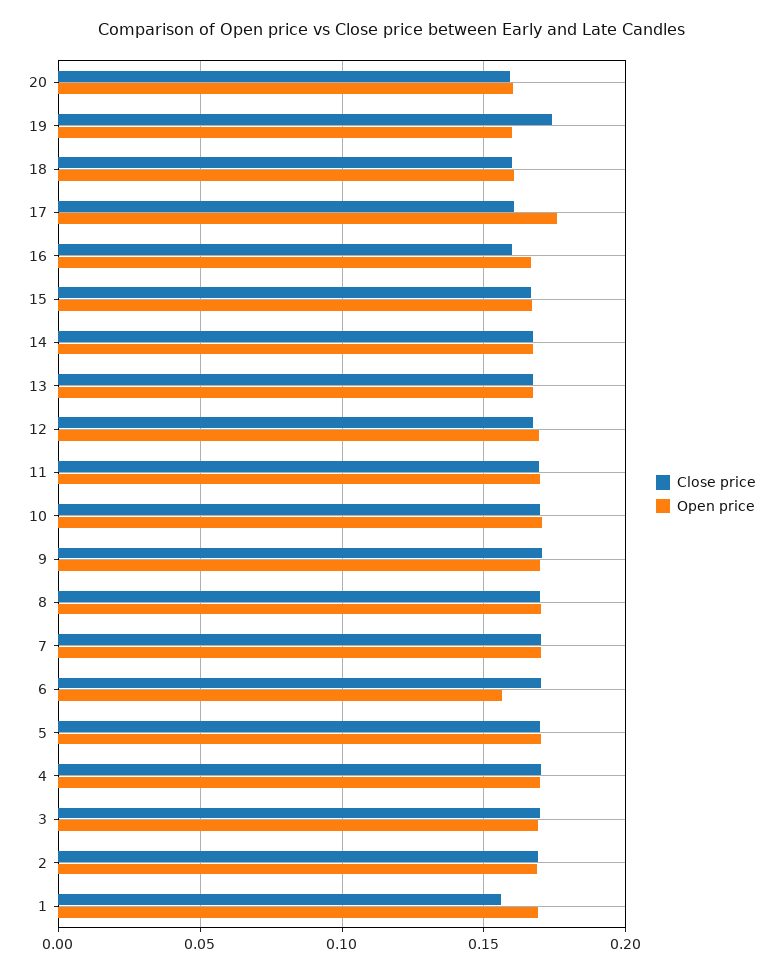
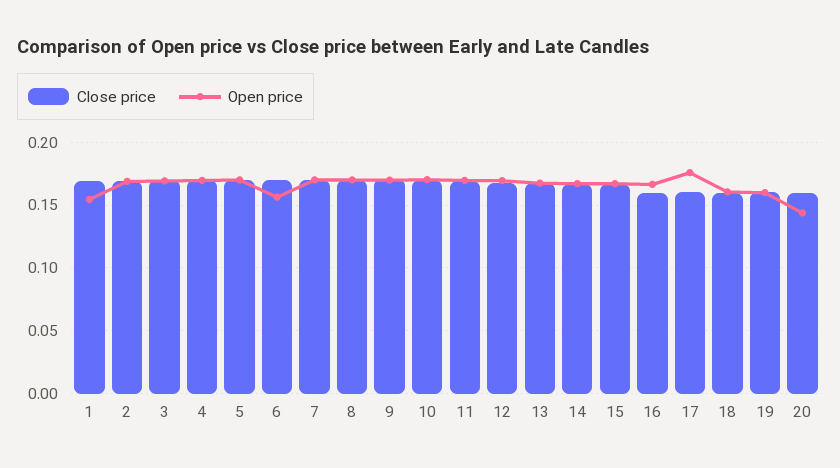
  {
    "Close price": {
      "20": 0.16,
-     "19": 0.175,
+     "19": 0.16,
      "18": 0.16,
      "17": 0.16,
      "16": 0.16,
      "15": 0.165,
      "14": 0.165,
      "13": 0.165,
      "12": 0.165,
      "11": 0.17,
      "10": 0.17,
      "9": 0.17,
      "8": 0.17,
      "7": 0.17,
      "6": 0.17,
      "5": 0.17,
      "4": 0.17,
      "3": 0.17,
      "2": 0.17,
-     "1": 0.155
+     "1": 0.17
    },
    "Open price": {
-     "20": 0.16,
+     "20": 0.145,
      "19": 0.16,
      "18": 0.16,
      "17": 0.175,
      "16": 0.165,
      "15": 0.165,
      "14": 0.165,
      "13": 0.165,
      "12": 0.17,
      "11": 0.17,
      "10": 0.17,
      "9": 0.17,
      "8": 0.17,
      "7": 0.17,
      "6": 0.155,
      "5": 0.17,
      "4": 0.17,
      "3": 0.17,
      "2": 0.17,
-     "1": 0.17
+     "1": 0.155
    }
  }

